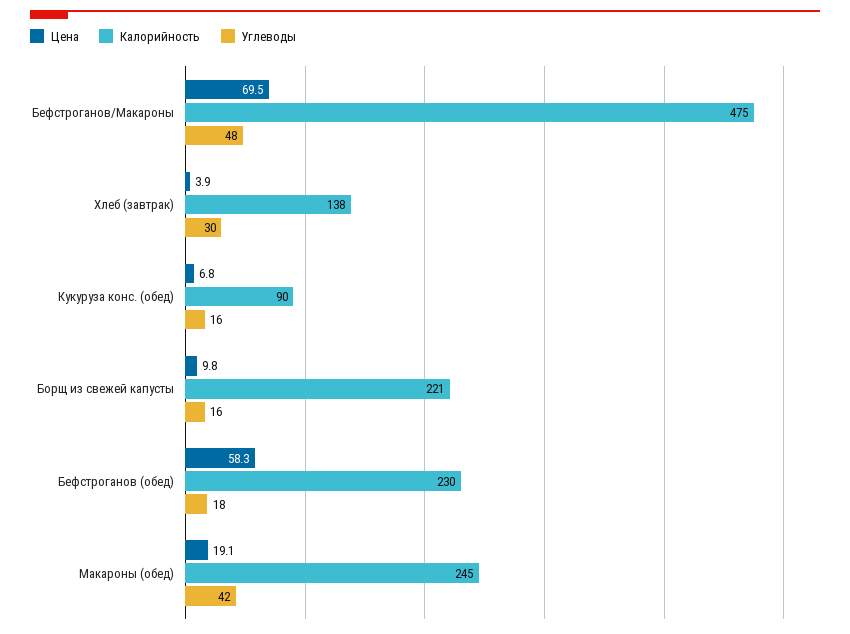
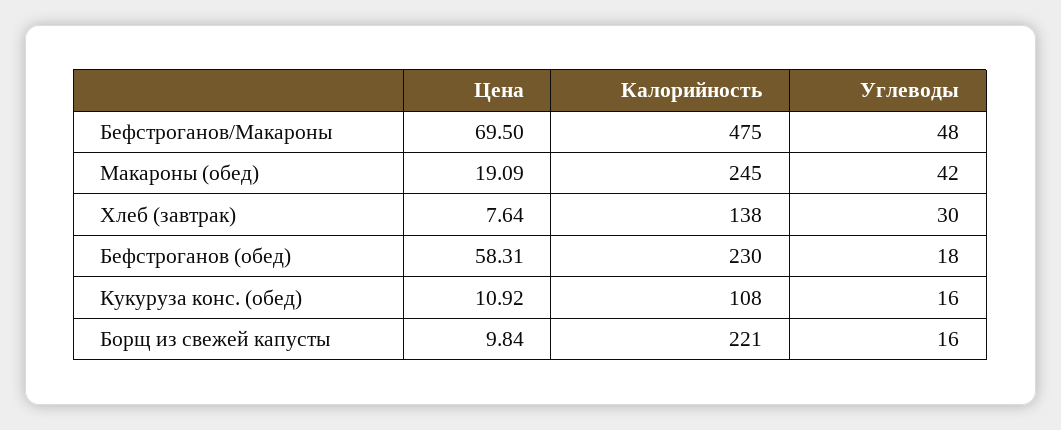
  {
    "Цена": {
      "Бефстроганов/Макароны": 69.5,
-     "Хлеб (завтрак)": 3.9,
+     "Хлеб (завтрак)": 7.64,
-     "Кукуруза конс. (обед)": 6.8,
+     "Кукуруза конс. (обед)": 10.92,
      "Борщ из свежей капусты": 9.84,
      "Бефстроганов (обед)": 58.31,
      "Макароны (обед)": 19.09
    },
    "Калорийность": {
      "Бефстроганов/Макароны": 475,
      "Хлеб (завтрак)": 138,
-     "Кукуруза конс. (обед)": 90,
+     "Кукуруза конс. (обед)": 108,
      "Борщ из свежей капусты": 221,
      "Бефстроганов (обед)": 230,
      "Макароны (обед)": 245
    },
    "Углеводы": {
      "Бефстроганов/Макароны": 48,
      "Хлеб (завтрак)": 30,
      "Кукуруза конс. (обед)": 16,
      "Борщ из свежей капусты": 16,
      "Бефстроганов (обед)": 18,
      "Макароны (обед)": 42
    }
  }

